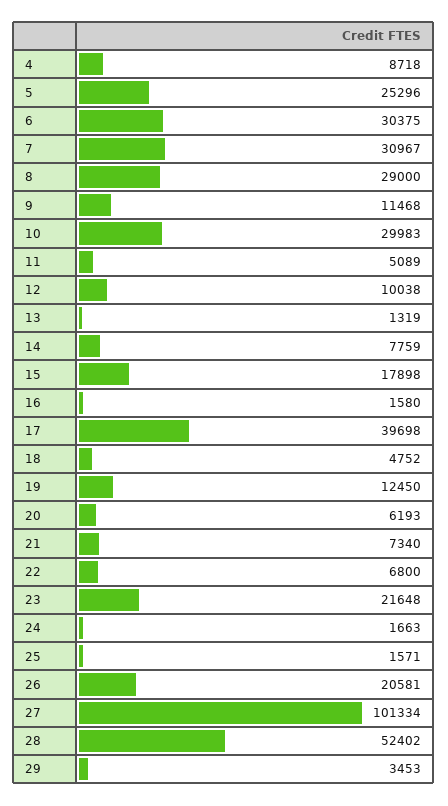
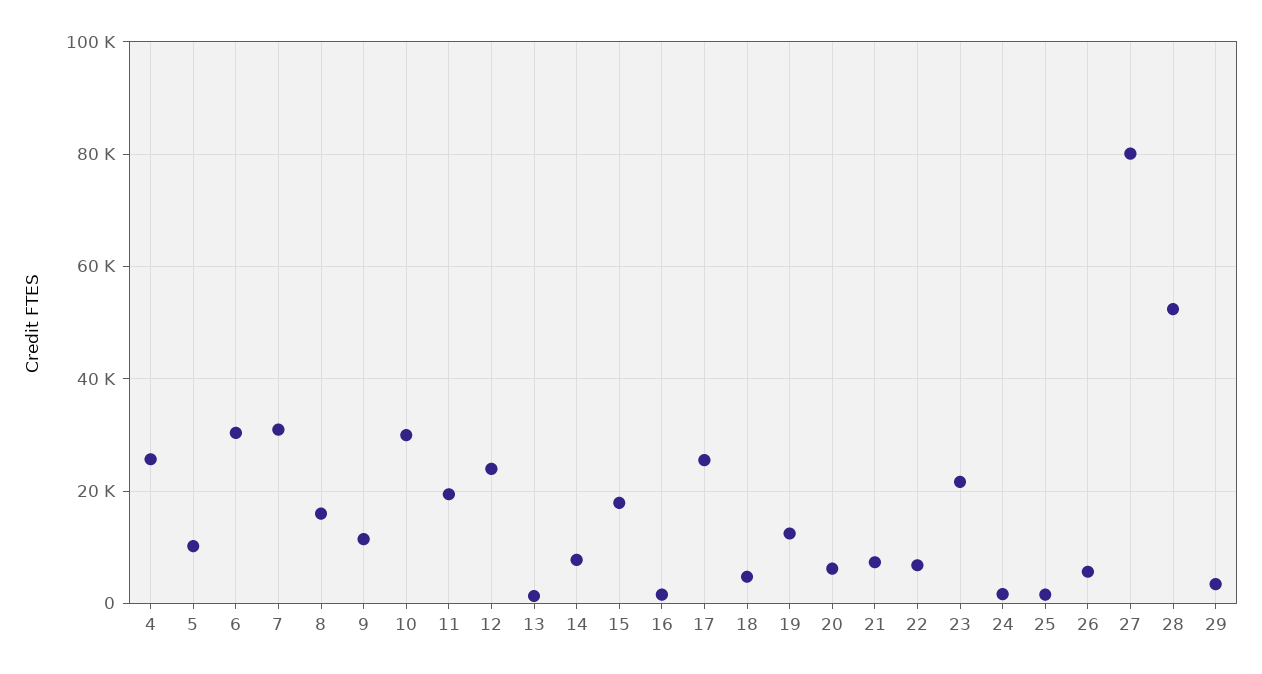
  {
-   "4": 8718,
+   "4": 26000,
-   "5": 25296,
+   "5": 10000,
    "6": 30375,
    "7": 30967,
-   "8": 29000,
+   "8": 16000,
    "9": 11468,
    "10": 29983,
-   "11": 5089,
+   "11": 20000,
-   "12": 10038,
+   "12": 24000,
    "13": 1319,
    "14": 7759,
    "15": 17898,
    "16": 1580,
-   "17": 39698,
+   "17": 26000,
    "18": 4752,
    "19": 12450,
    "20": 6193,
    "21": 7340,
    "22": 6800,
    "23": 21648,
    "24": 1663,
    "25": 1571,
-   "26": 20581,
+   "26": 6000,
-   "27": 101334,
+   "27": 80000,
    "28": 52402,
    "29": 3453
  }

